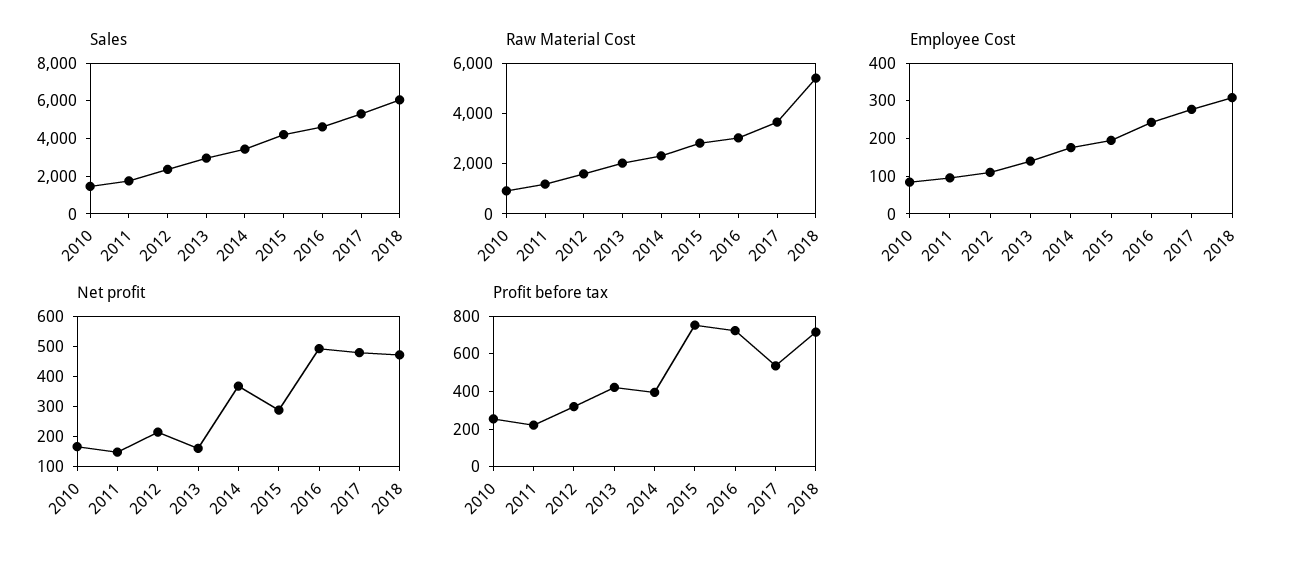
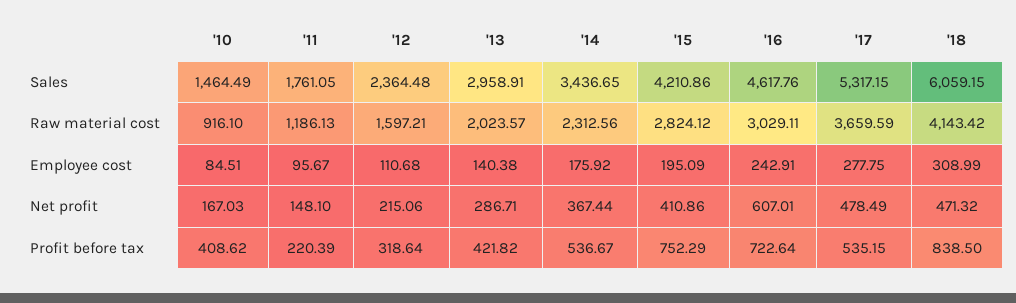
  {
    "Sales": {
      "2010": 1464.49,
      "2011": 1761.05,
      "2012": 2364.48,
      "2013": 2958.91,
      "2014": 3436.65,
      "2015": 4210.86,
      "2016": 4617.76,
      "2017": 5317.15,
      "2018": 6059.15
    },
    "Raw Material Cost": {
      "2010": 916.1,
      "2011": 1186.13,
      "2012": 1597.21,
      "2013": 2023.57,
      "2014": 2312.56,
      "2015": 2824.12,
      "2016": 3029.11,
      "2017": 3659.59,
-     "2018": 5500
+     "2018": 4143.42
    },
    "Employee Cost": {
      "2010": 84.51,
      "2011": 95.67,
      "2012": 110.68,
      "2013": 140.38,
      "2014": 175.92,
      "2015": 195.09,
      "2016": 242.91,
      "2017": 277.75,
      "2018": 308.99
    },
    "Net profit": {
      "2010": 167.03,
      "2011": 148.1,
      "2012": 215.06,
-     "2013": 150,
+     "2013": 286.71,
      "2014": 367.44,
-     "2015": 300,
+     "2015": 410.86,
-     "2016": 500,
+     "2016": 607.01,
      "2017": 478.49,
      "2018": 471.32
    },
    "Profit before tax": {
-     "2010": 250,
+     "2010": 408.62,
      "2011": 220.39,
      "2012": 318.64,
      "2013": 421.82,
-     "2014": 400,
+     "2014": 536.67,
      "2015": 752.29,
      "2016": 722.64,
      "2017": 535.15,
-     "2018": 700
+     "2018": 838.5
    }
  }

